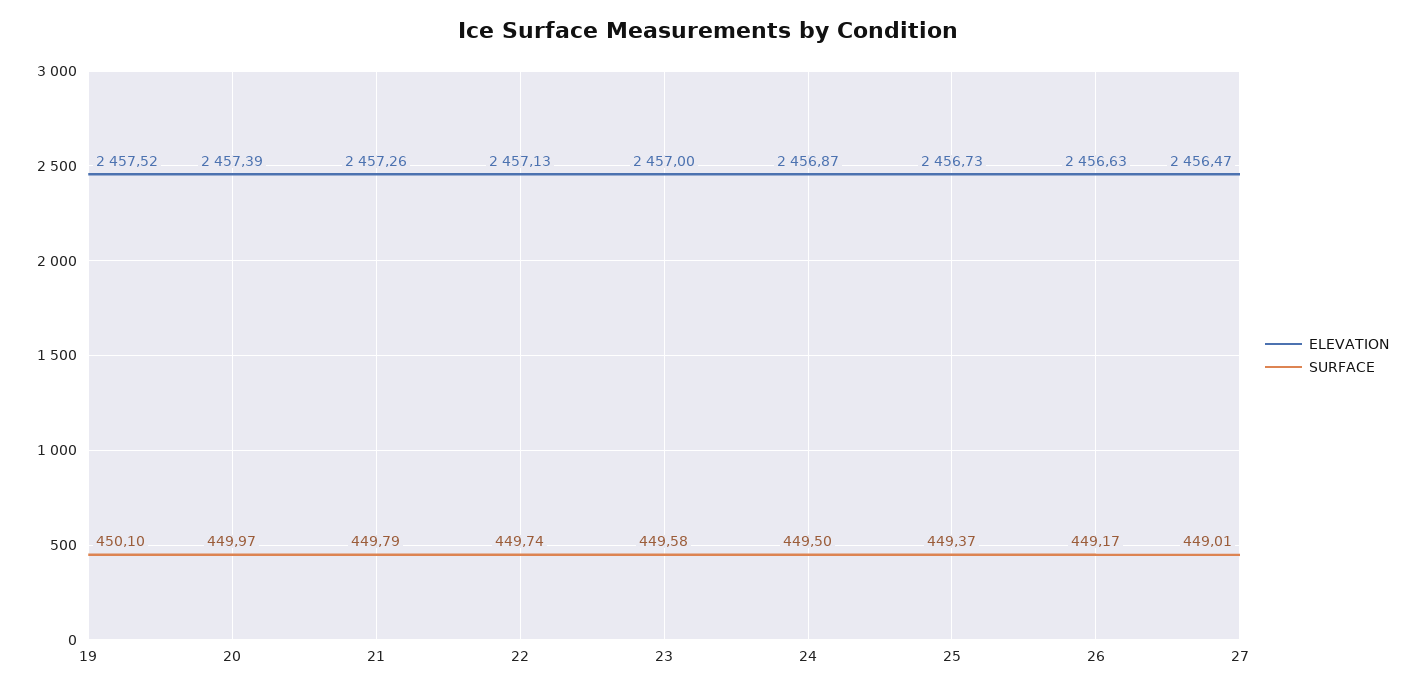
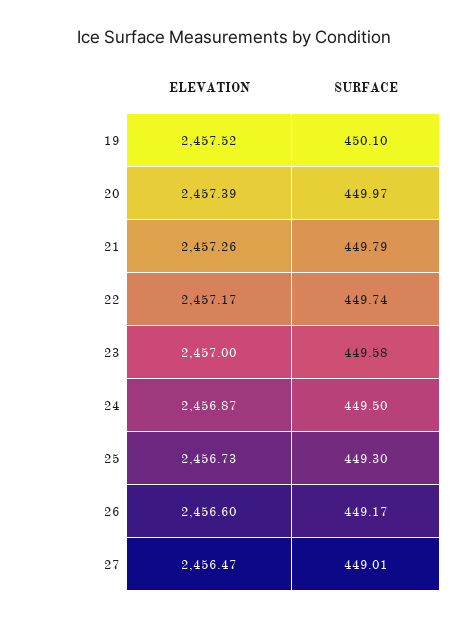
  {
    "ELEVATION": {
      "19": 2457.52,
      "20": 2457.39,
      "21": 2457.26,
-     "22": 2457.13,
+     "22": 2457.17,
      "23": 2457,
      "24": 2456.87,
      "25": 2456.73,
-     "26": 2456.63,
+     "26": 2456.6,
      "27": 2456.47
    },
    "SURFACE": {
      "19": 450.1,
      "20": 449.97,
      "21": 449.79,
      "22": 449.74,
      "23": 449.58,
      "24": 449.5,
-     "25": 449.37,
+     "25": 449.3,
      "26": 449.17,
      "27": 449.01
    }
  }

